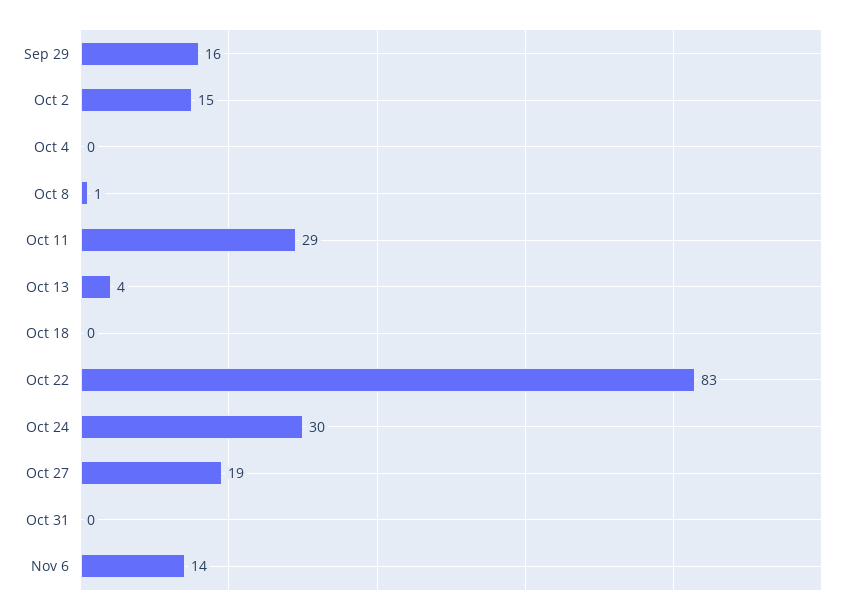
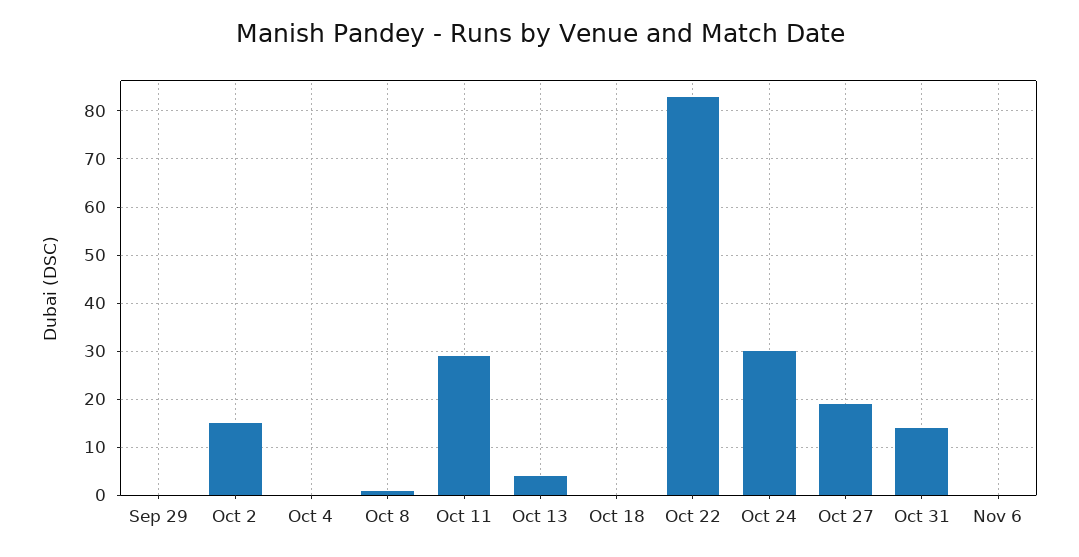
  {
-   "Sep 29": 16,
+   "Sep 29": 0,
    "Oct 2": 15,
    "Oct 4": 0,
    "Oct 8": 1,
    "Oct 11": 29,
    "Oct 13": 4,
    "Oct 18": 0,
    "Oct 22": 83,
    "Oct 24": 30,
    "Oct 27": 19,
-   "Oct 31": 0,
+   "Oct 31": 15,
-   "Nov 6": 14
+   "Nov 6": 0
  }

